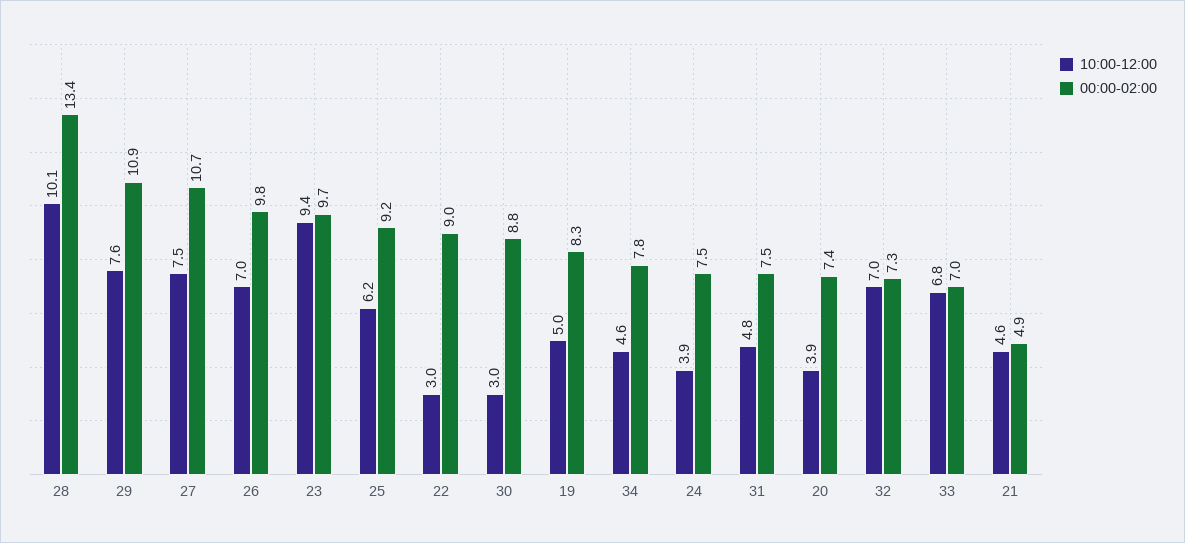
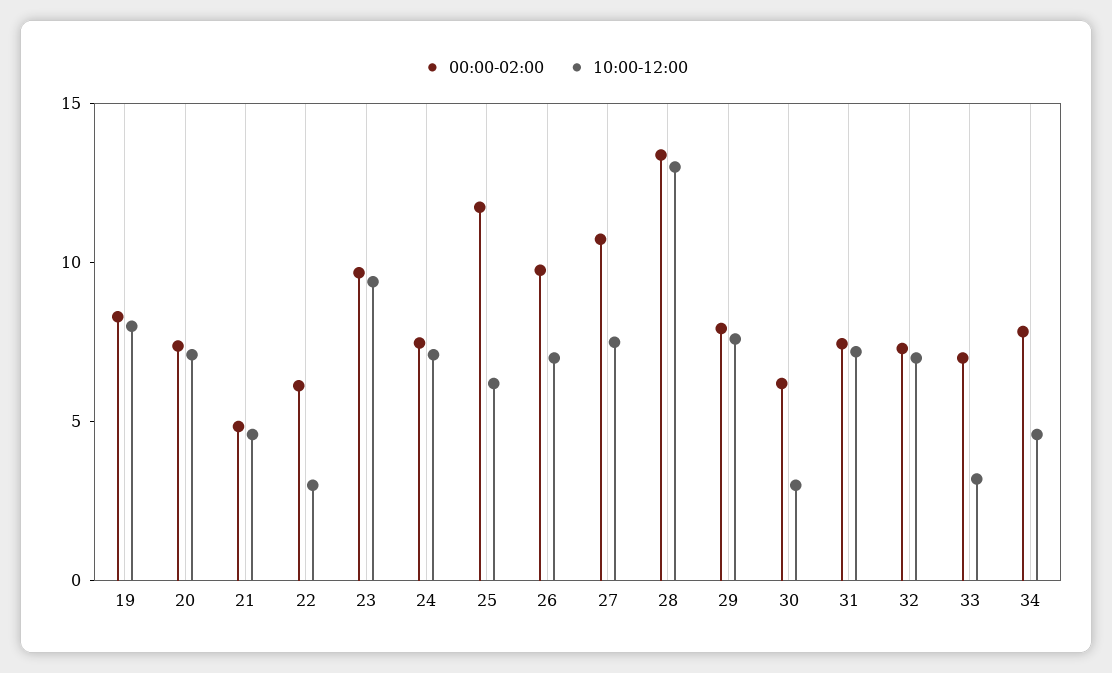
  {
    "10:00-12:00": {
-     "28": 10.1,
+     "28": 13,
      "29": 7.6,
      "27": 7.5,
      "26": 7,
      "23": 9.4,
      "25": 6.2,
      "22": 3,
      "30": 3,
-     "19": 5,
+     "19": 8,
      "34": 4.6,
-     "24": 3.9,
+     "24": 7,
-     "31": 4.8,
+     "31": 7,
-     "20": 3.9,
+     "20": 7,
      "32": 7,
-     "33": 6.8,
+     "33": 3,
      "21": 4.6
    },
    "00:00-02:00": {
      "28": 13.4,
-     "29": 10.9,
+     "29": 8,
      "27": 10.7,
      "26": 9.8,
      "23": 9.7,
-     "25": 9.2,
+     "25": 12,
-     "22": 9,
+     "22": 6,
-     "30": 8.8,
+     "30": 6,
      "19": 8.3,
      "34": 7.8,
      "24": 7.5,
      "31": 7.5,
      "20": 7.4,
      "32": 7.3,
      "33": 7,
      "21": 4.9
    }
  }

